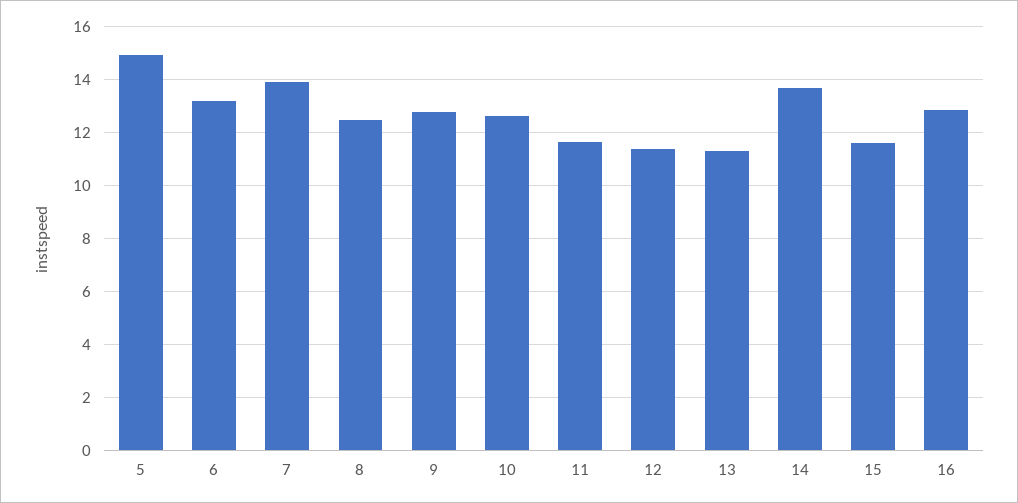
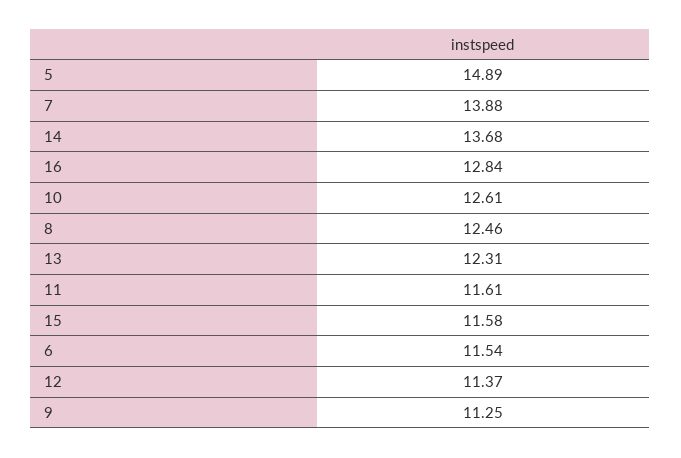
  {
    "5": 14.89,
-   "6": 13.25,
+   "6": 11.54,
    "7": 13.88,
    "8": 12.46,
-   "9": 12.75,
+   "9": 11.25,
    "10": 12.61,
    "11": 11.61,
    "12": 11.37,
-   "13": 11.25,
+   "13": 12.31,
    "14": 13.68,
    "15": 11.58,
    "16": 12.84
  }

